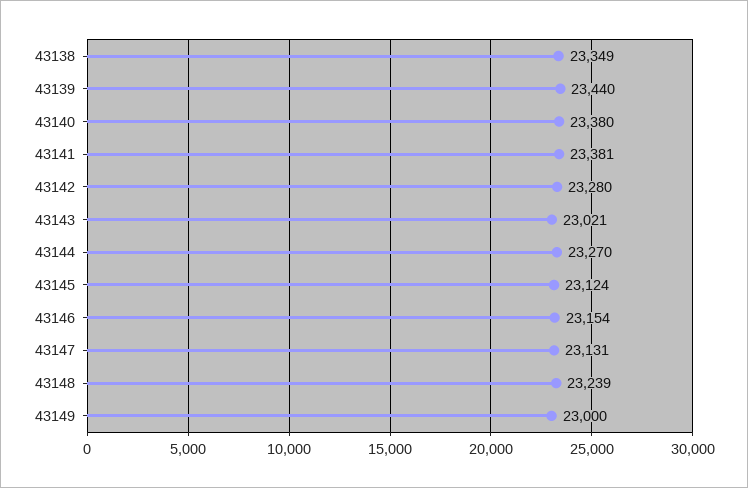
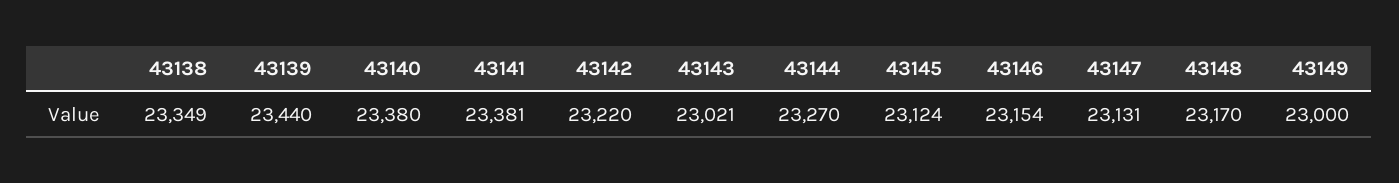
  {
    "43138": 23349,
    "43139": 23440,
    "43140": 23380,
    "43141": 23381,
-   "43142": 23280,
+   "43142": 23220,
    "43143": 23021,
    "43144": 23270,
    "43145": 23124,
    "43146": 23154,
    "43147": 23131,
-   "43148": 23239,
+   "43148": 23170,
    "43149": 23000
  }

